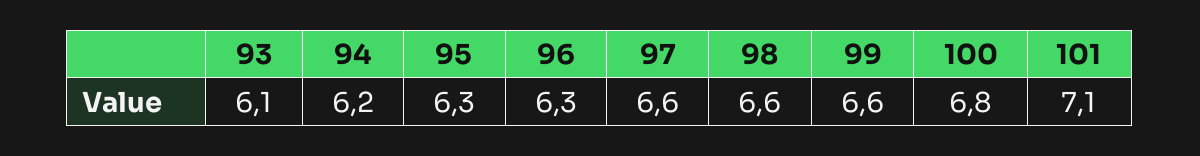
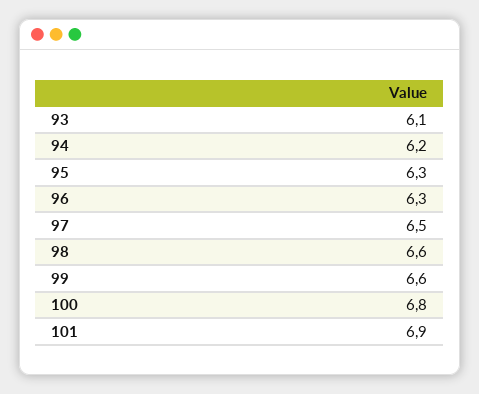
  {
    "93": 6.1,
    "94": 6.2,
    "95": 6.3,
    "96": 6.3,
-   "97": 6.6,
+   "97": 6.5,
    "98": 6.6,
    "99": 6.6,
    "100": 6.8,
-   "101": 7.1
+   "101": 6.9
  }

